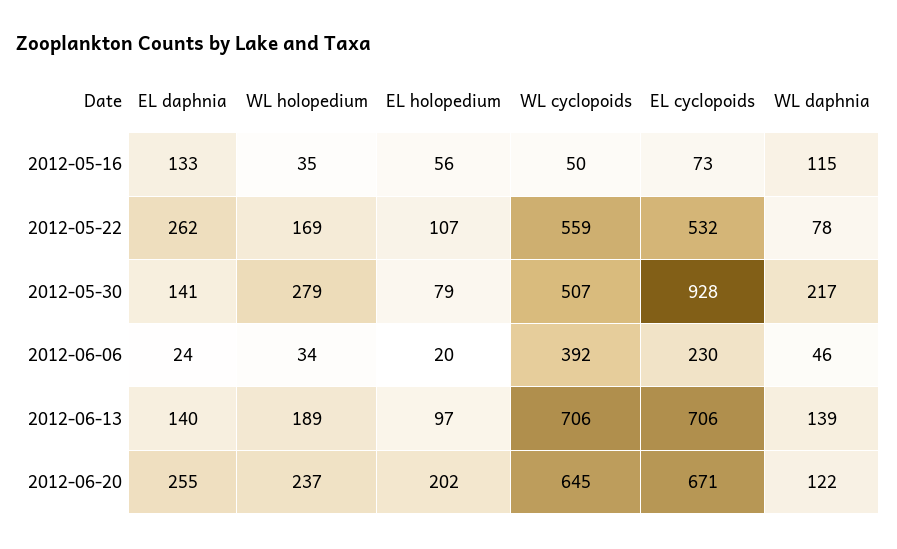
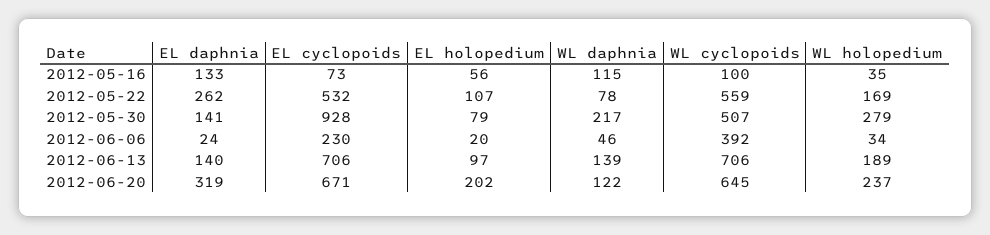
  {
    "EL daphnia": {
      "2012-05-16": 133,
      "2012-05-22": 262,
      "2012-05-30": 141,
      "2012-06-06": 24,
      "2012-06-13": 140,
-     "2012-06-20": 255
+     "2012-06-20": 319
    },
    "WL holopedium": {
      "2012-05-16": 35,
      "2012-05-22": 169,
      "2012-05-30": 279,
      "2012-06-06": 34,
      "2012-06-13": 189,
      "2012-06-20": 237
    },
    "EL holopedium": {
      "2012-05-16": 56,
      "2012-05-22": 107,
      "2012-05-30": 79,
      "2012-06-06": 20,
      "2012-06-13": 97,
      "2012-06-20": 202
    },
    "WL cyclopoids": {
-     "2012-05-16": 50,
+     "2012-05-16": 100,
      "2012-05-22": 559,
      "2012-05-30": 507,
      "2012-06-06": 392,
      "2012-06-13": 706,
      "2012-06-20": 645
    },
    "EL cyclopoids": {
      "2012-05-16": 73,
      "2012-05-22": 532,
      "2012-05-30": 928,
      "2012-06-06": 230,
      "2012-06-13": 706,
      "2012-06-20": 671
    },
    "WL daphnia": {
      "2012-05-16": 115,
      "2012-05-22": 78,
      "2012-05-30": 217,
      "2012-06-06": 46,
      "2012-06-13": 139,
      "2012-06-20": 122
    }
  }

